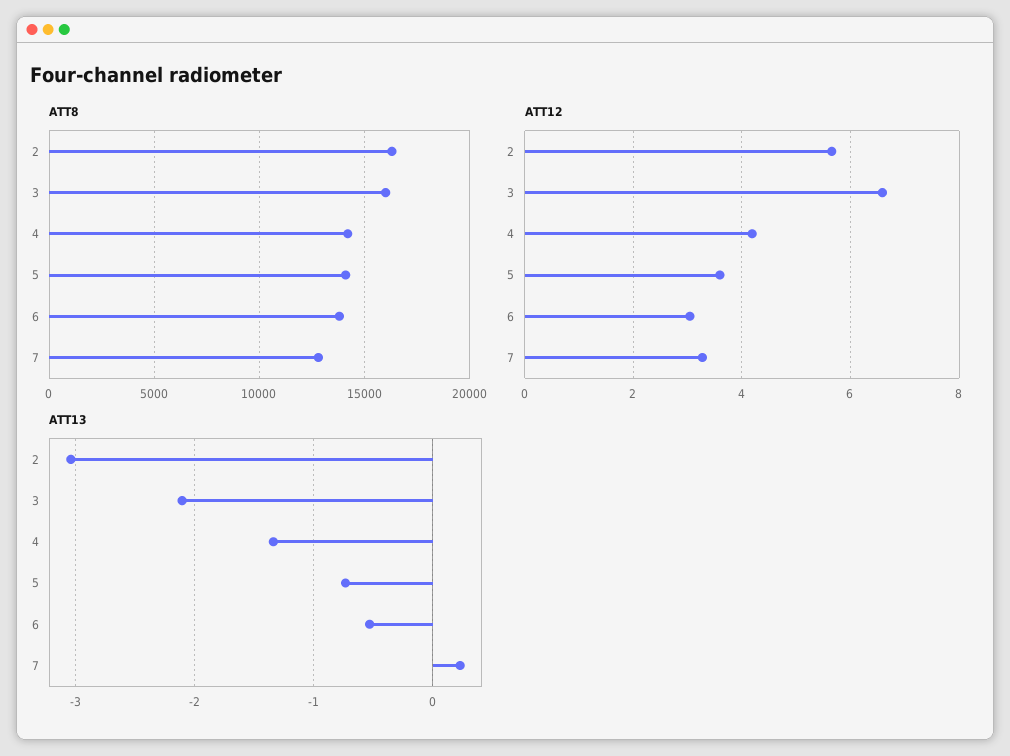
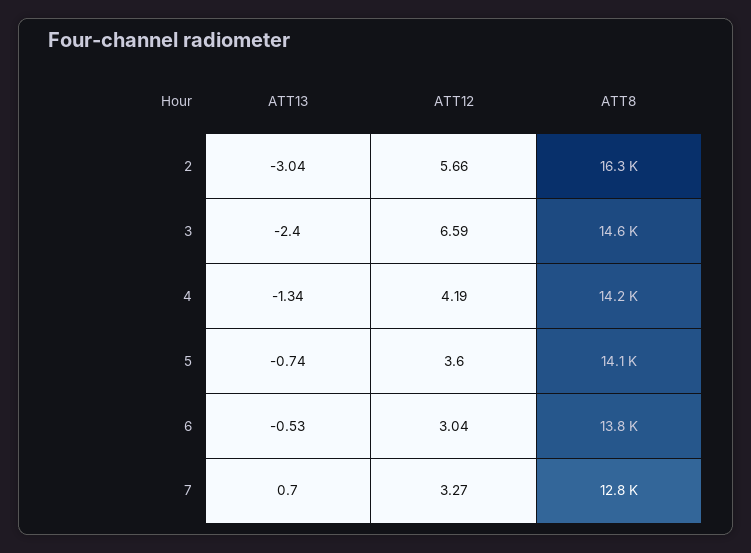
  {
    "ATT8": {
      "2": 16300,
-     "3": 16000,
+     "3": 14600,
      "4": 14200,
      "5": 14100,
      "6": 13800,
      "7": 12800
    },
    "ATT12": {
      "2": 5.66,
      "3": 6.59,
      "4": 4.19,
      "5": 3.6,
      "6": 3.04,
      "7": 3.27
    },
    "ATT13": {
      "2": -3.04,
-     "3": -2.1,
+     "3": -2.4,
      "4": -1.34,
      "5": -0.74,
      "6": -0.53,
-     "7": 0.2
+     "7": 0.7
    }
  }

